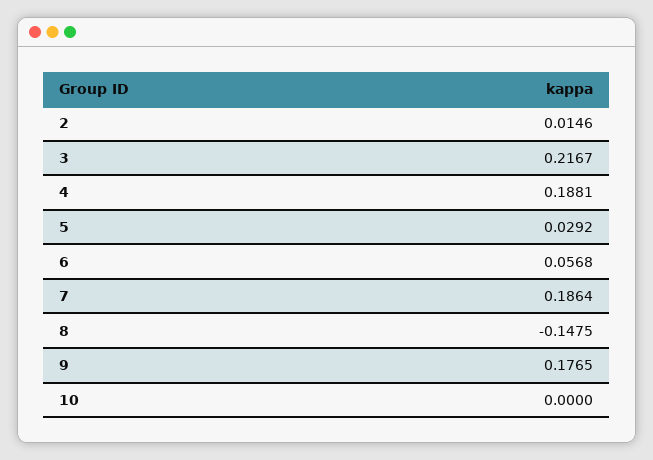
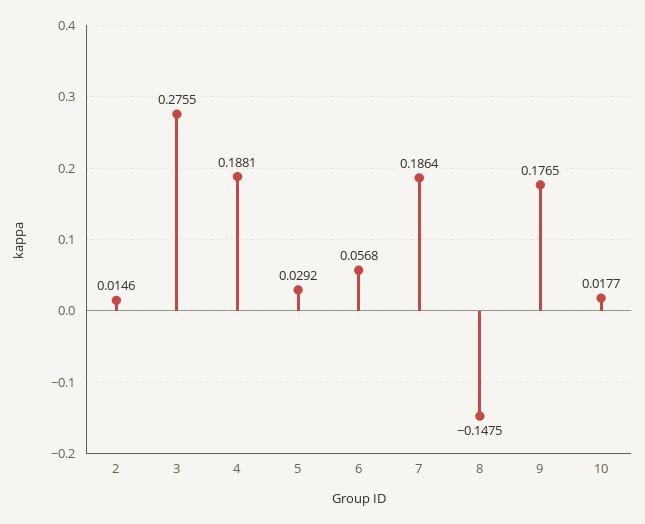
  {
    "2": 0.0146,
-   "3": 0.2167,
+   "3": 0.2755,
    "4": 0.1881,
    "5": 0.0292,
    "6": 0.0568,
    "7": 0.1864,
    "8": -0.1475,
    "9": 0.1765,
-   "10": 0
+   "10": 0.0177
  }

